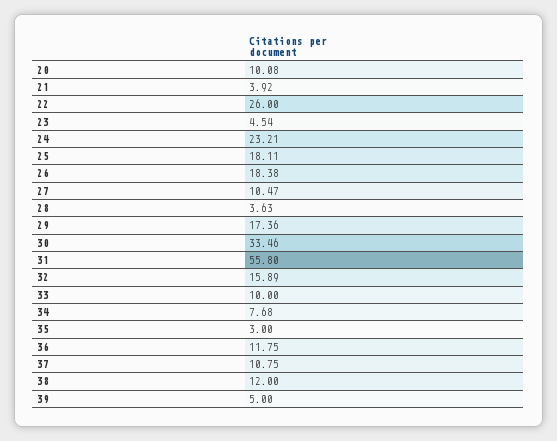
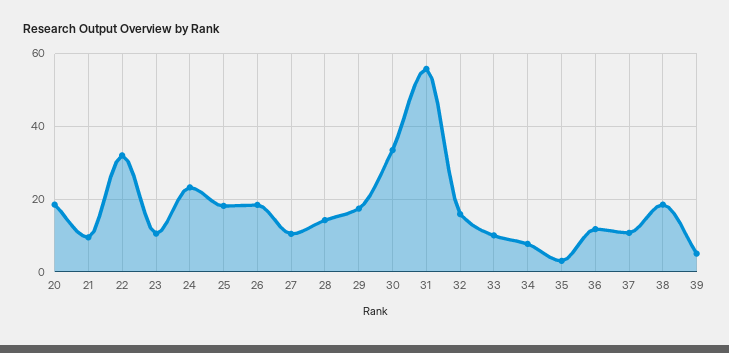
  {
-   "20": 10.08,
+   "20": 18,
-   "21": 3.92,
+   "21": 10,
-   "22": 26,
+   "22": 32,
-   "23": 4.54,
+   "23": 10,
    "24": 23.21,
    "25": 18.11,
    "26": 18.38,
    "27": 10.47,
-   "28": 3.63,
+   "28": 14,
    "29": 17.36,
    "30": 33.46,
    "31": 55.8,
    "32": 15.89,
    "33": 10,
    "34": 7.68,
    "35": 3,
    "36": 11.75,
    "37": 10.75,
-   "38": 12,
+   "38": 18,
    "39": 5
  }

